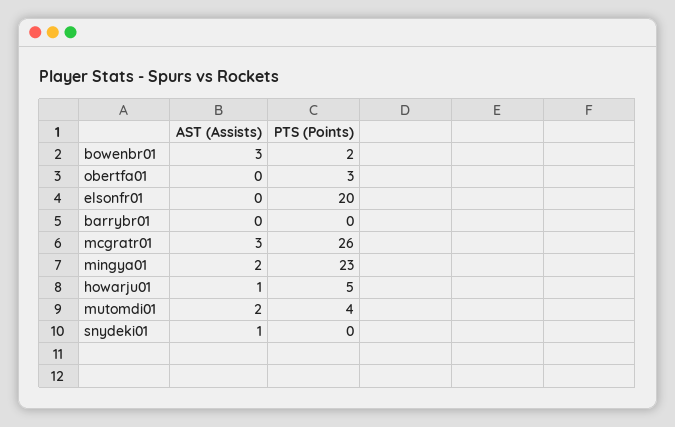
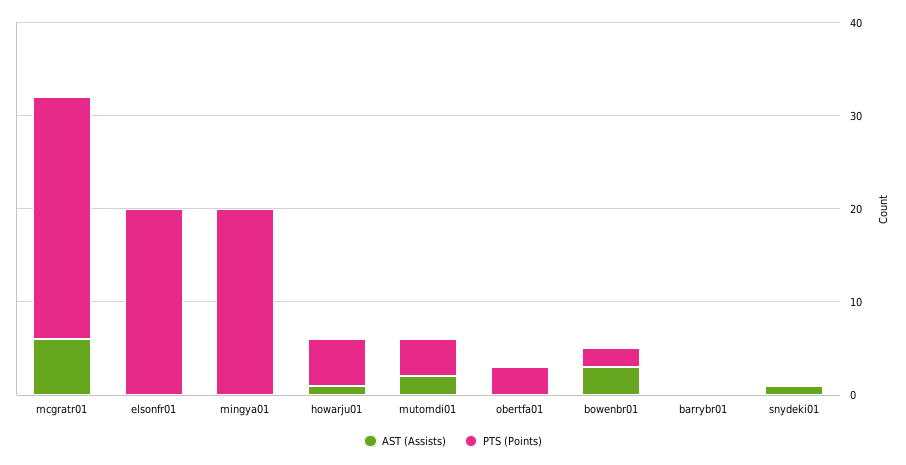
  {
    "AST (Assists)": {
      "bowenbr01": 3,
      "obertfa01": 0,
      "elsonfr01": 0,
      "barrybr01": 0,
-     "mcgratr01": 3,
+     "mcgratr01": 6,
-     "mingya01": 2,
+     "mingya01": 0,
      "howarju01": 1,
      "mutomdi01": 2,
      "snydeki01": 1
    },
    "PTS (Points)": {
      "bowenbr01": 2,
      "obertfa01": 3,
      "elsonfr01": 20,
      "barrybr01": 0,
      "mcgratr01": 26,
-     "mingya01": 23,
+     "mingya01": 20,
      "howarju01": 5,
      "mutomdi01": 4,
      "snydeki01": 0
    }
  }

